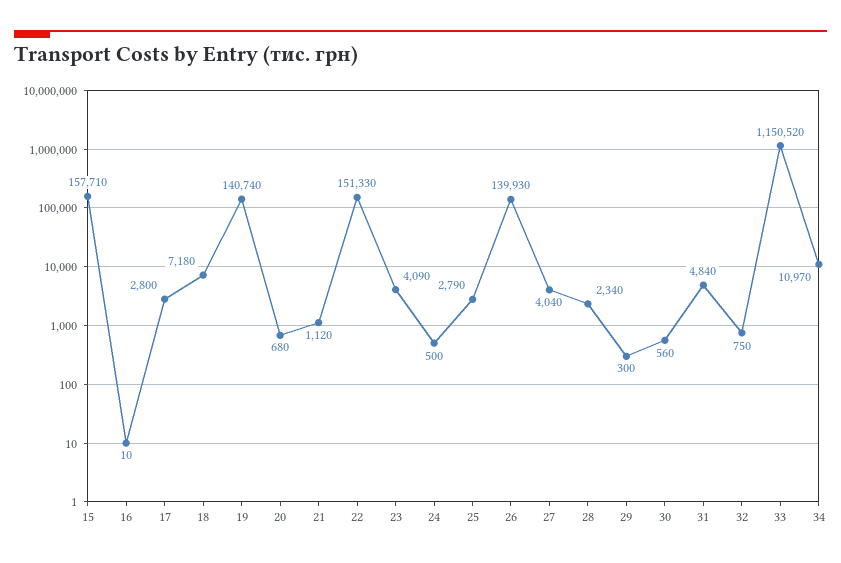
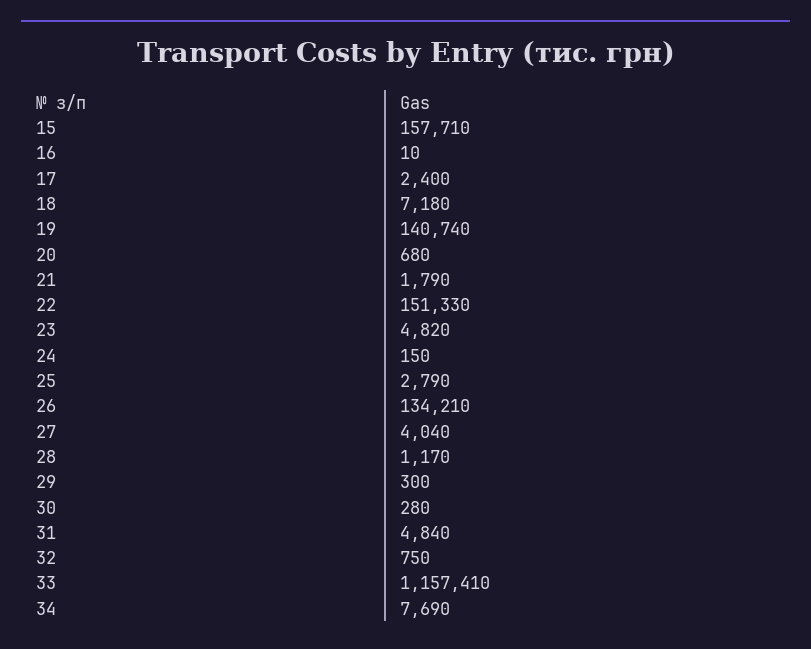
  {
    "15": 157710,
    "16": 10,
-   "17": 2800,
+   "17": 2400,
    "18": 7180,
    "19": 140740,
    "20": 680,
-   "21": 1120,
+   "21": 1790,
    "22": 151330,
-   "23": 4090,
+   "23": 4820,
-   "24": 500,
+   "24": 150,
    "25": 2790,
-   "26": 139930,
+   "26": 134210,
    "27": 4040,
-   "28": 2340,
+   "28": 1170,
    "29": 300,
-   "30": 560,
+   "30": 280,
    "31": 4840,
    "32": 750,
-   "33": 1150520,
+   "33": 1157410,
-   "34": 10970
+   "34": 7690
  }

